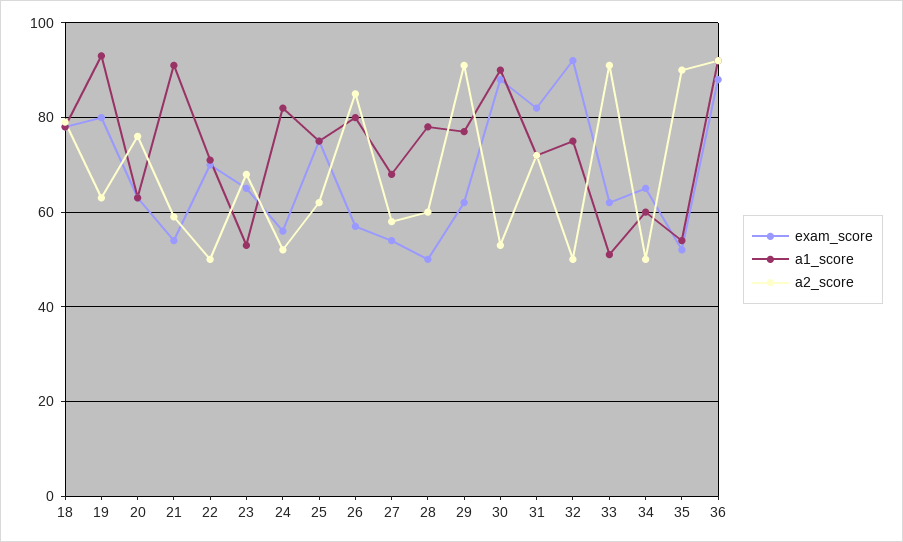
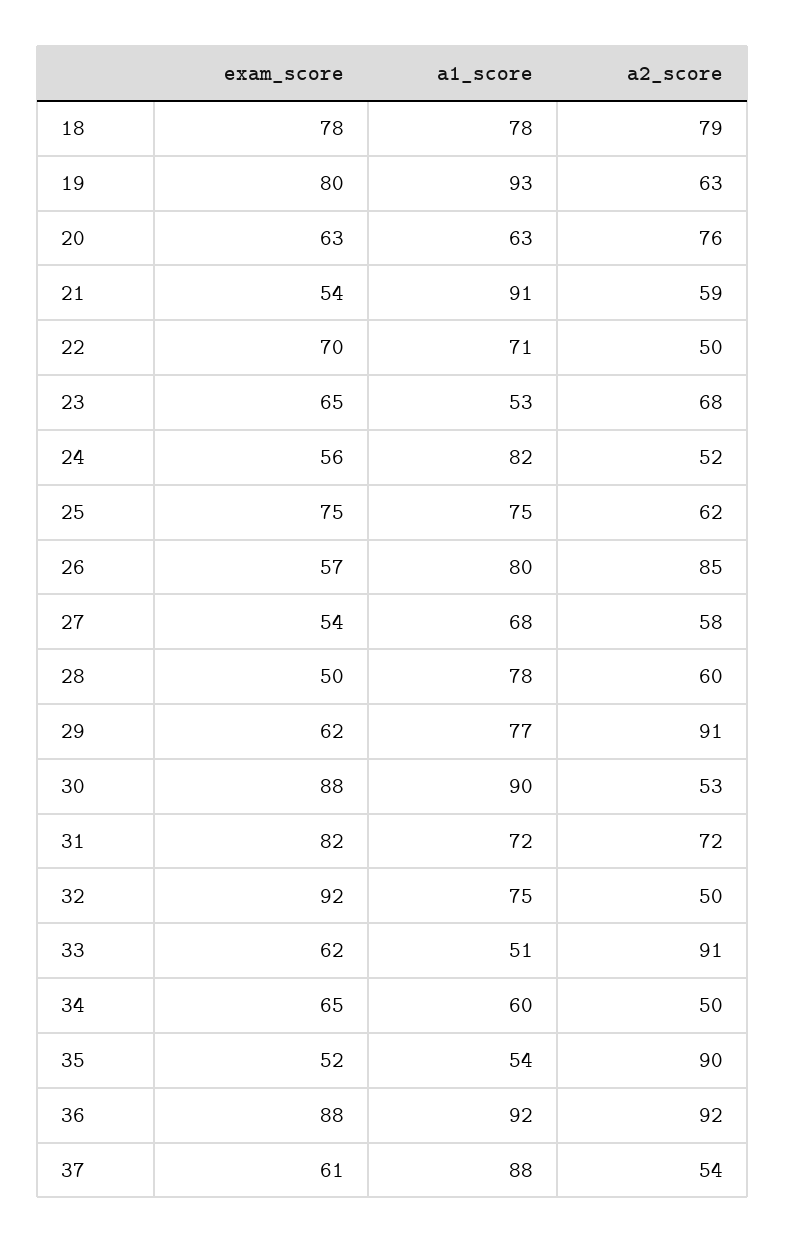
  {
    "exam_score": {
      "18": 78,
      "19": 80,
      "20": 63,
      "21": 54,
      "22": 70,
      "23": 65,
      "24": 56,
      "25": 75,
      "26": 57,
      "27": 54,
      "28": 50,
      "29": 62,
      "30": 88,
      "31": 82,
      "32": 92,
      "33": 62,
      "34": 65,
      "35": 52,
-     "36": 88
+     "36": 88,
+     "37": 61
    },
    "a1_score": {
      "18": 78,
      "19": 93,
      "20": 63,
      "21": 91,
      "22": 71,
      "23": 53,
      "24": 82,
      "25": 75,
      "26": 80,
      "27": 68,
      "28": 78,
      "29": 77,
      "30": 90,
      "31": 72,
      "32": 75,
      "33": 51,
      "34": 60,
      "35": 54,
-     "36": 92
+     "36": 92,
+     "37": 88
    },
    "a2_score": {
      "18": 79,
      "19": 63,
      "20": 76,
      "21": 59,
      "22": 50,
      "23": 68,
      "24": 52,
      "25": 62,
      "26": 85,
      "27": 58,
      "28": 60,
      "29": 91,
      "30": 53,
      "31": 72,
      "32": 50,
      "33": 91,
      "34": 50,
      "35": 90,
-     "36": 92
+     "36": 92,
+     "37": 54
    }
  }

